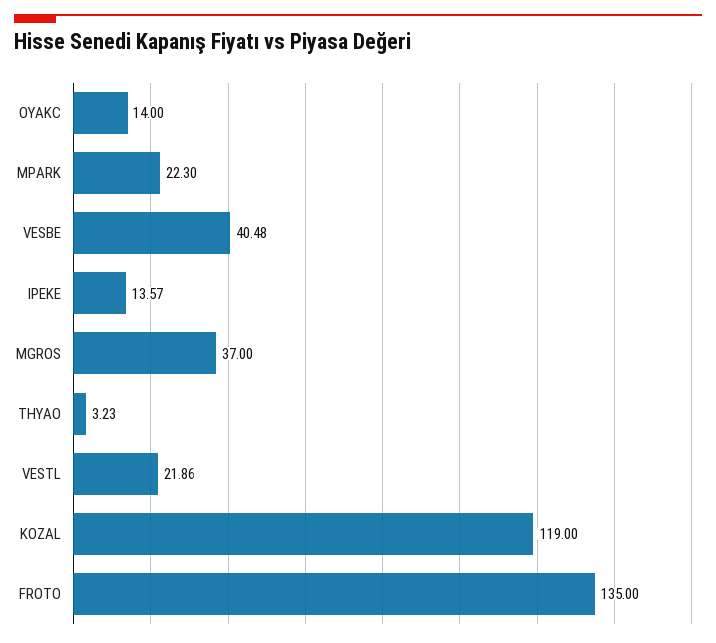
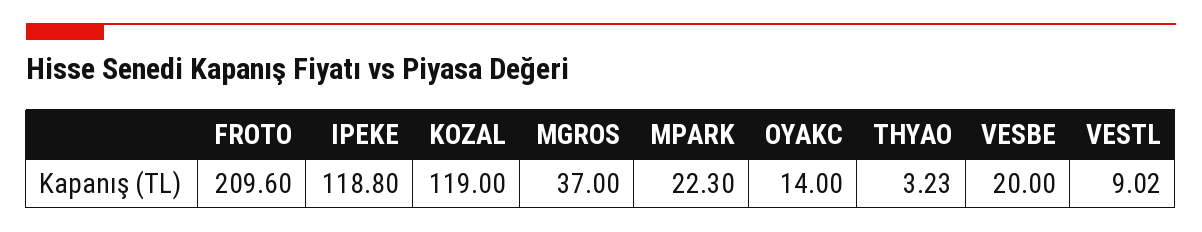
  {
    "OYAKC": 14,
    "MPARK": 22.3,
-   "VESBE": 40.48,
+   "VESBE": 20,
-   "IPEKE": 13.57,
+   "IPEKE": 118.8,
    "MGROS": 37,
    "THYAO": 3.23,
-   "VESTL": 21.86,
+   "VESTL": 9.02,
    "KOZAL": 119,
-   "FROTO": 135
+   "FROTO": 209.6
  }

